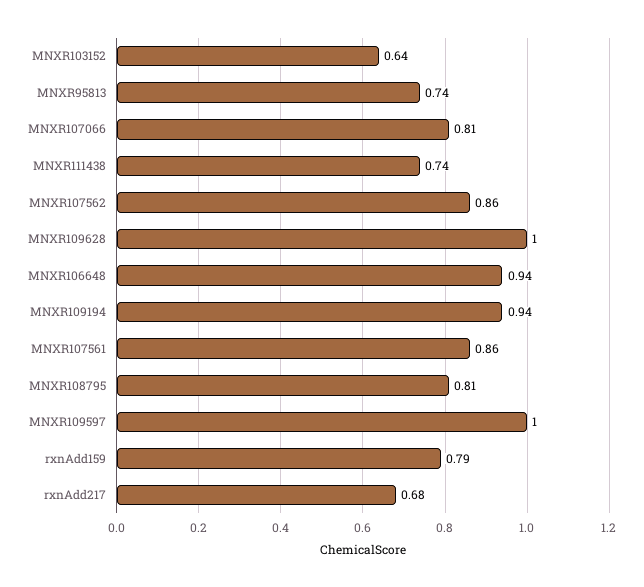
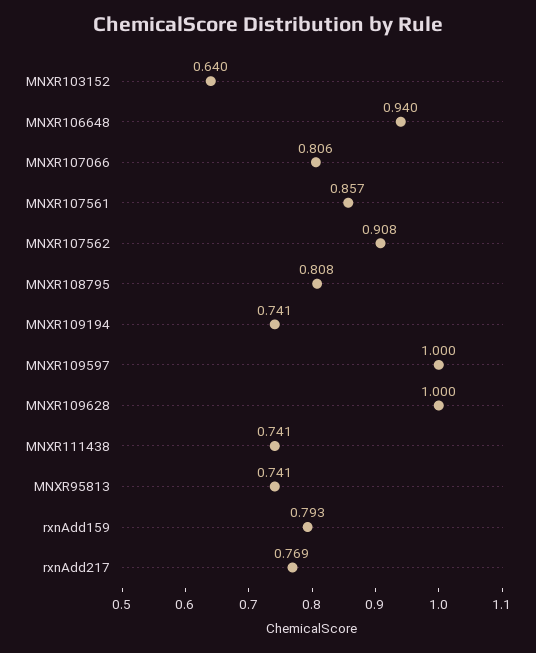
  {
    "MNXR103152": 0.64,
    "MNXR95813": 0.741,
    "MNXR107066": 0.806,
    "MNXR111438": 0.741,
-   "MNXR107562": 0.86,
+   "MNXR107562": 0.908,
    "MNXR109628": 1,
    "MNXR106648": 0.94,
-   "MNXR109194": 0.94,
+   "MNXR109194": 0.741,
    "MNXR107561": 0.857,
    "MNXR108795": 0.808,
    "MNXR109597": 1,
    "rxnAdd159": 0.793,
-   "rxnAdd217": 0.68
+   "rxnAdd217": 0.769
  }

